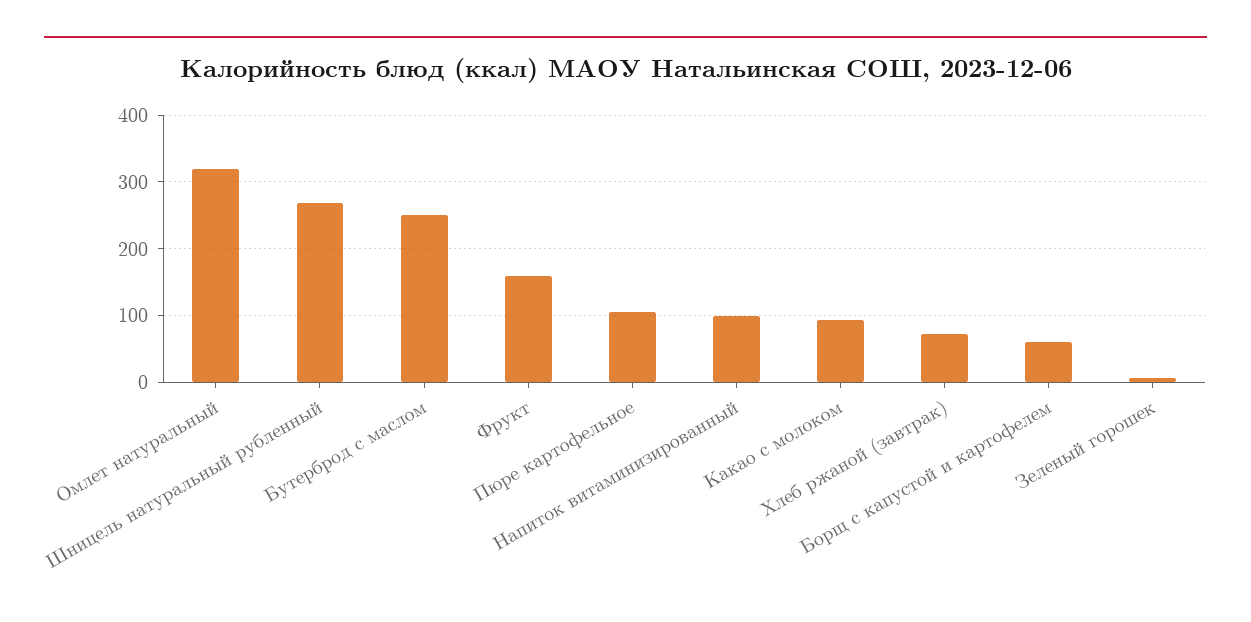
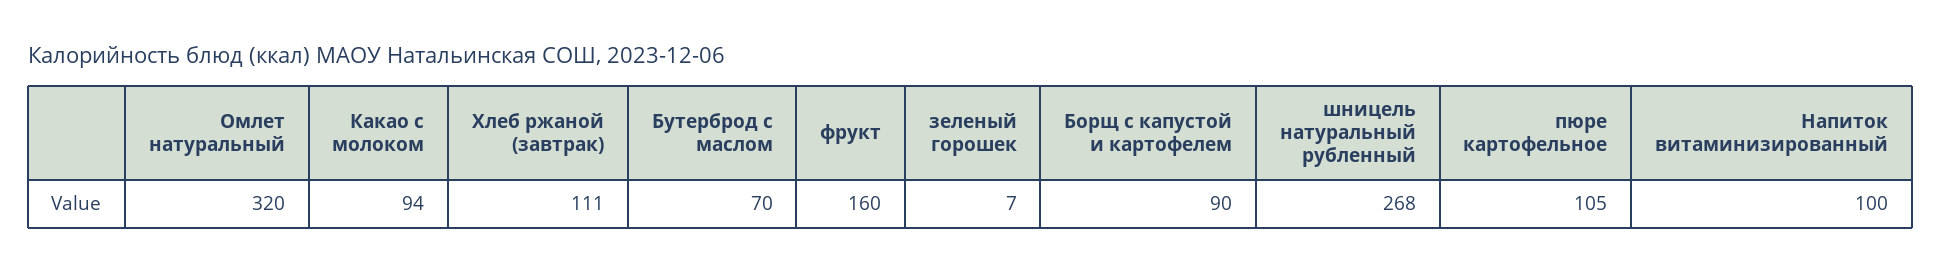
  {
    "Омлет натуральный": 320,
    "Шницель натуральный рубленный": 268,
-   "Бутерброд с маслом": 250,
+   "Бутерброд с маслом": 70,
    "Фрукт": 160,
    "Пюре картофельное": 105,
    "Напиток витаминизированный": 100,
    "Какао с молоком": 94,
-   "Хлеб ржаной (завтрак)": 70,
+   "Хлеб ржаной (завтрак)": 111,
-   "Борщ с капустой и картофелем": 60,
+   "Борщ с капустой и картофелем": 90,
    "Зеленый горошек": 7
  }

